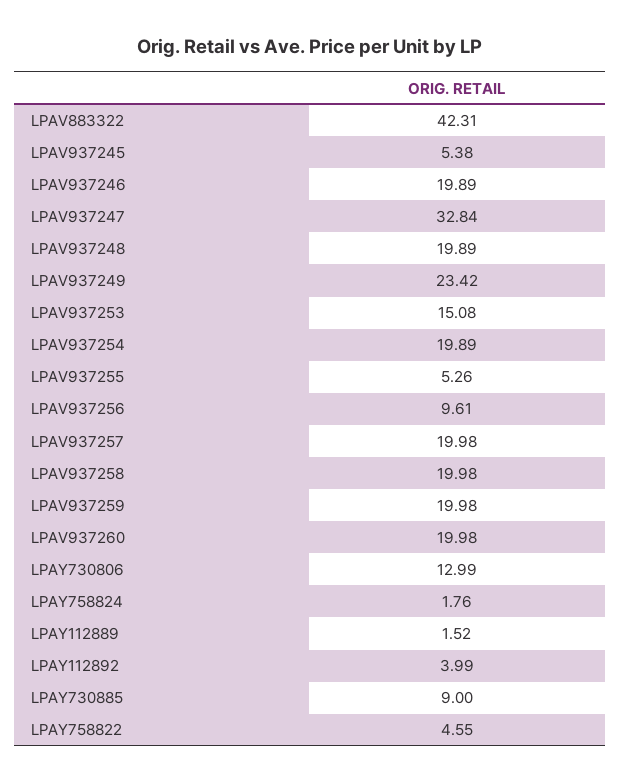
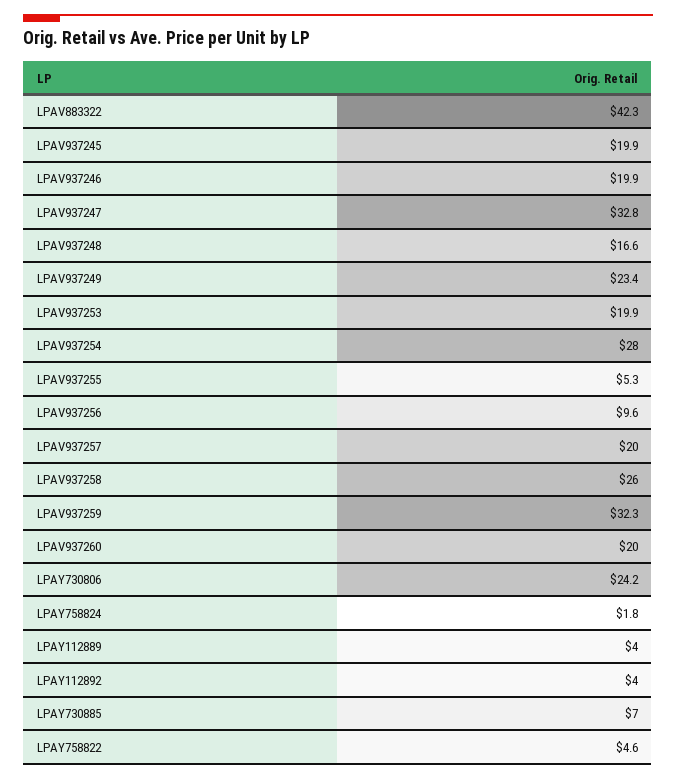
  {
    "LPAV883322": 42.31,
-   "LPAV937245": 5.38,
+   "LPAV937245": 19.9,
    "LPAV937246": 19.89,
    "LPAV937247": 32.84,
-   "LPAV937248": 19.89,
+   "LPAV937248": 16.6,
    "LPAV937249": 23.42,
-   "LPAV937253": 15.08,
+   "LPAV937253": 19.9,
-   "LPAV937254": 19.89,
+   "LPAV937254": 28,
    "LPAV937255": 5.26,
    "LPAV937256": 9.61,
    "LPAV937257": 19.98,
-   "LPAV937258": 19.98,
+   "LPAV937258": 26,
-   "LPAV937259": 19.98,
+   "LPAV937259": 32.3,
    "LPAV937260": 19.98,
-   "LPAY730806": 12.99,
+   "LPAY730806": 24.2,
    "LPAY758824": 1.76,
-   "LPAY112889": 1.52,
+   "LPAY112889": 4,
    "LPAY112892": 3.99,
-   "LPAY730885": 9,
+   "LPAY730885": 7,
    "LPAY758822": 4.55
  }

